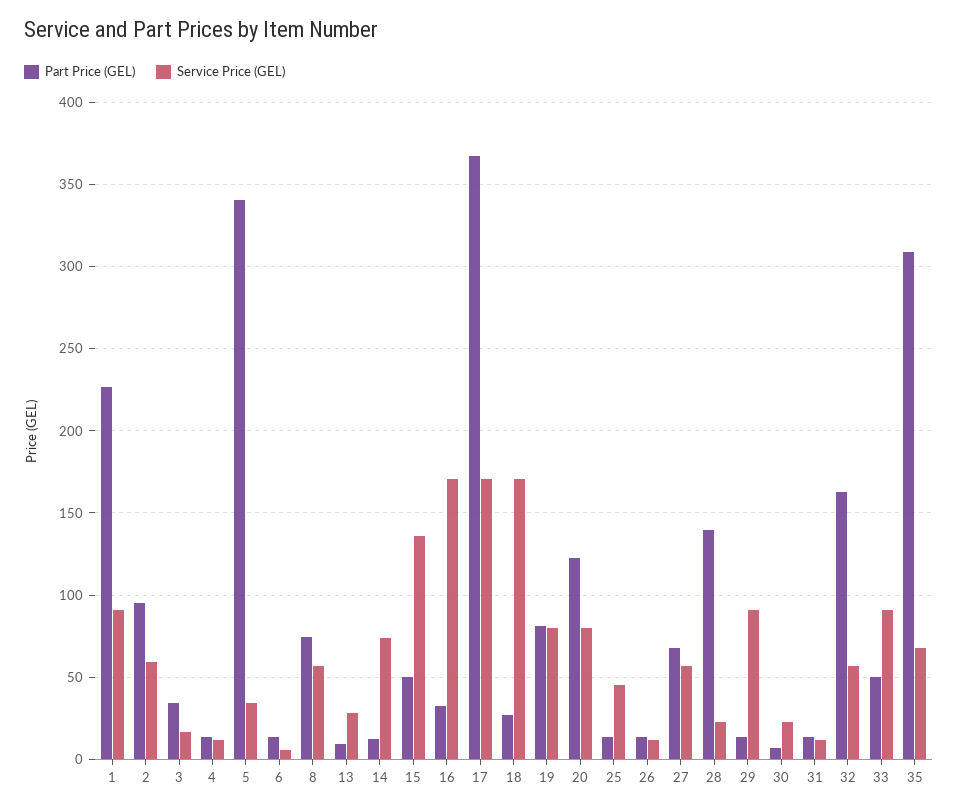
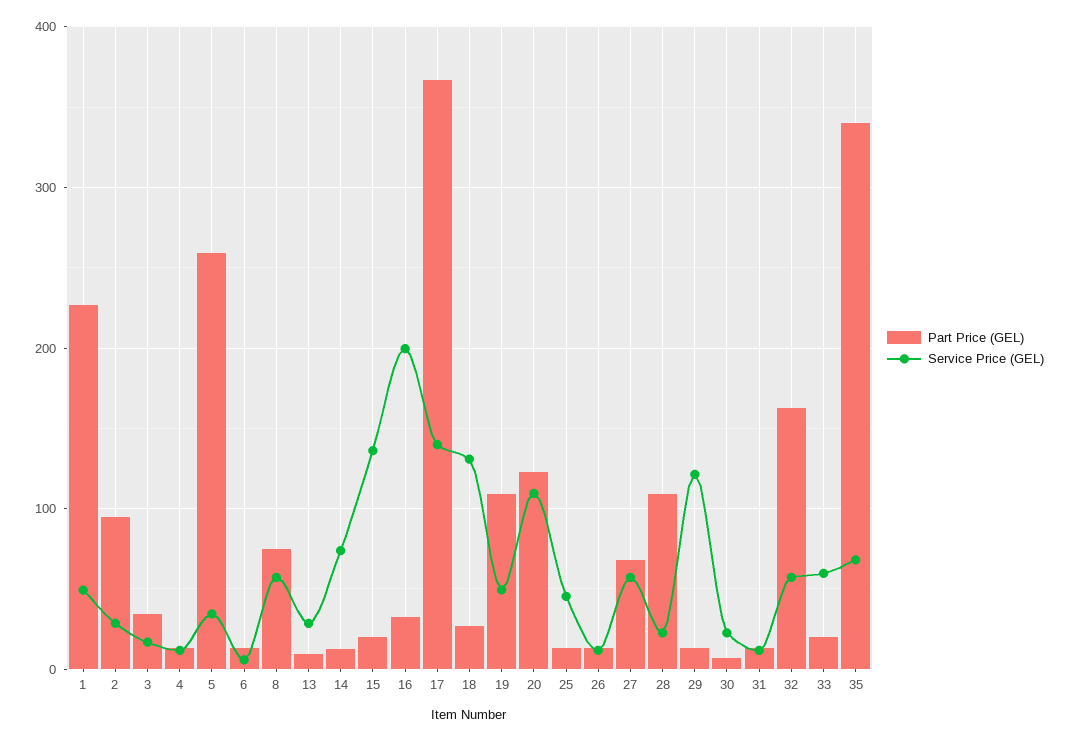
  {
    "Part Price (GEL)": {
      "1": 225,
      "2": 95,
      "3": 35,
      "4": 15,
-     "5": 340,
+     "5": 260,
      "6": 15,
      "8": 75,
      "13": 10,
      "14": 15,
-     "15": 50,
+     "15": 20,
      "16": 35,
      "17": 365,
      "18": 25,
-     "19": 80,
+     "19": 110,
      "20": 125,
      "25": 15,
      "26": 15,
      "27": 70,
-     "28": 140,
+     "28": 110,
      "29": 15,
      "30": 5,
      "31": 15,
      "32": 165,
-     "33": 50,
+     "33": 20,
-     "35": 310
+     "35": 340
    },
    "Service Price (GEL)": {
-     "1": 90,
+     "1": 50,
-     "2": 60,
+     "2": 30,
      "3": 15,
      "4": 10,
      "5": 35,
      "6": 5,
      "8": 55,
      "13": 30,
      "14": 75,
      "15": 135,
-     "16": 170,
+     "16": 200,
-     "17": 170,
+     "17": 140,
-     "18": 170,
+     "18": 130,
-     "19": 80,
+     "19": 50,
-     "20": 80,
+     "20": 110,
      "25": 45,
      "26": 10,
      "27": 55,
      "28": 25,
-     "29": 90,
+     "29": 120,
      "30": 25,
      "31": 10,
      "32": 55,
-     "33": 90,
+     "33": 60,
      "35": 70
    }
  }

